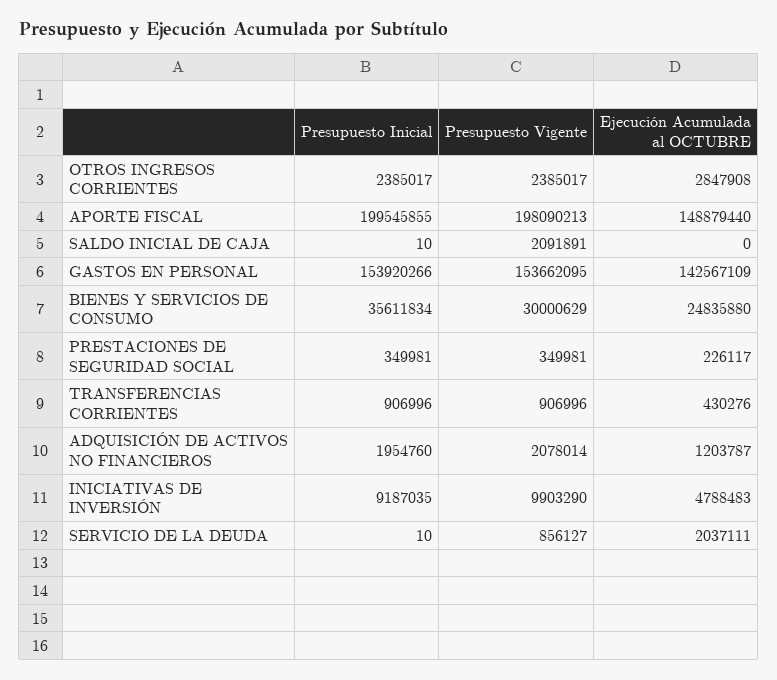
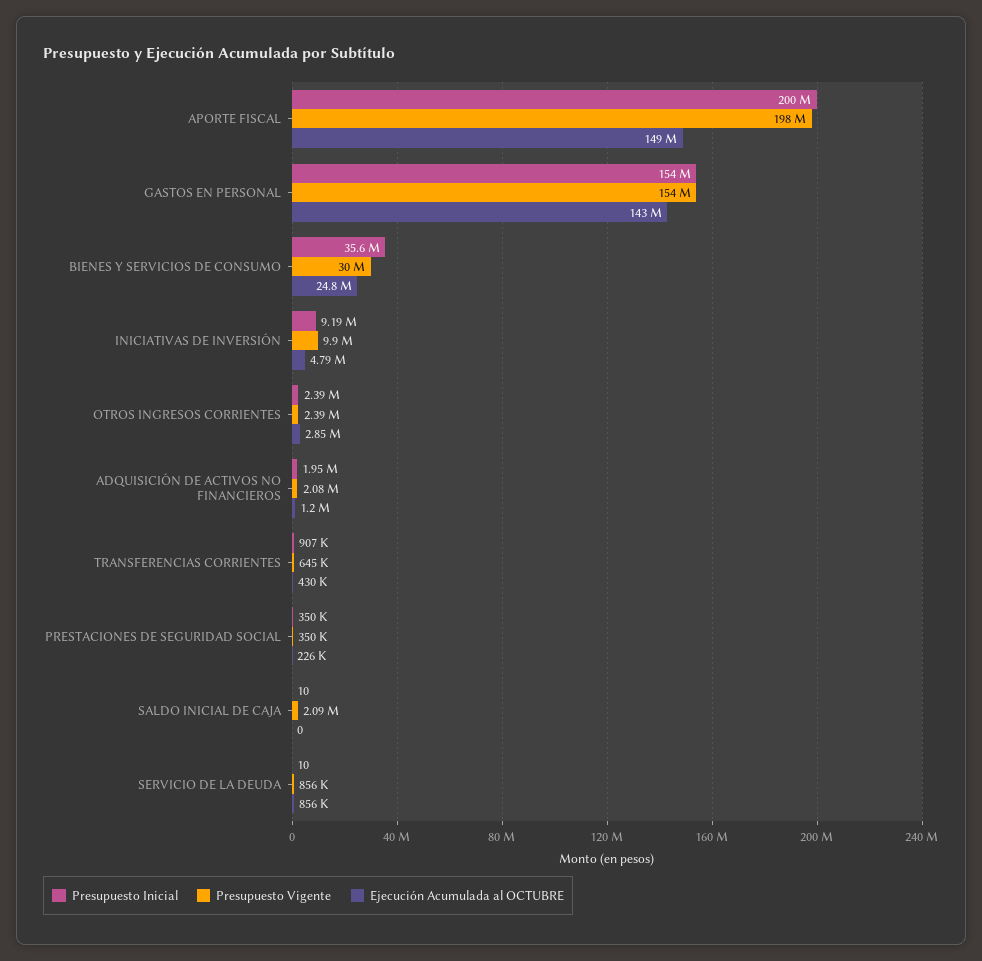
  {
    "Presupuesto Inicial": {
      "OTROS INGRESOS CORRIENTES": 2385017,
      "APORTE FISCAL": 199545855,
      "SALDO INICIAL DE CAJA": 10,
      "GASTOS EN PERSONAL": 153920266,
      "BIENES Y SERVICIOS DE CONSUMO": 35611834,
      "PRESTACIONES DE SEGURIDAD SOCIAL": 349981,
      "TRANSFERENCIAS CORRIENTES": 906996,
      "ADQUISICIÓN DE ACTIVOS NO FINANCIEROS": 1954760,
      "INICIATIVAS DE INVERSIÓN": 9187035,
      "SERVICIO DE LA DEUDA": 10
    },
    "Presupuesto Vigente": {
      "OTROS INGRESOS CORRIENTES": 2385017,
      "APORTE FISCAL": 198090213,
      "SALDO INICIAL DE CAJA": 2091891,
      "GASTOS EN PERSONAL": 153662095,
      "BIENES Y SERVICIOS DE CONSUMO": 30000629,
      "PRESTACIONES DE SEGURIDAD SOCIAL": 349981,
-     "TRANSFERENCIAS CORRIENTES": 906996,
+     "TRANSFERENCIAS CORRIENTES": 645000,
      "ADQUISICIÓN DE ACTIVOS NO FINANCIEROS": 2078014,
      "INICIATIVAS DE INVERSIÓN": 9903290,
      "SERVICIO DE LA DEUDA": 856127
    },
    "Ejecución Acumulada al OCTUBRE": {
      "OTROS INGRESOS CORRIENTES": 2847908,
      "APORTE FISCAL": 148879440,
      "SALDO INICIAL DE CAJA": 0,
      "GASTOS EN PERSONAL": 142567109,
      "BIENES Y SERVICIOS DE CONSUMO": 24835880,
      "PRESTACIONES DE SEGURIDAD SOCIAL": 226117,
      "TRANSFERENCIAS CORRIENTES": 430276,
      "ADQUISICIÓN DE ACTIVOS NO FINANCIEROS": 1203787,
      "INICIATIVAS DE INVERSIÓN": 4788483,
-     "SERVICIO DE LA DEUDA": 2037111
+     "SERVICIO DE LA DEUDA": 856000
    }
  }

